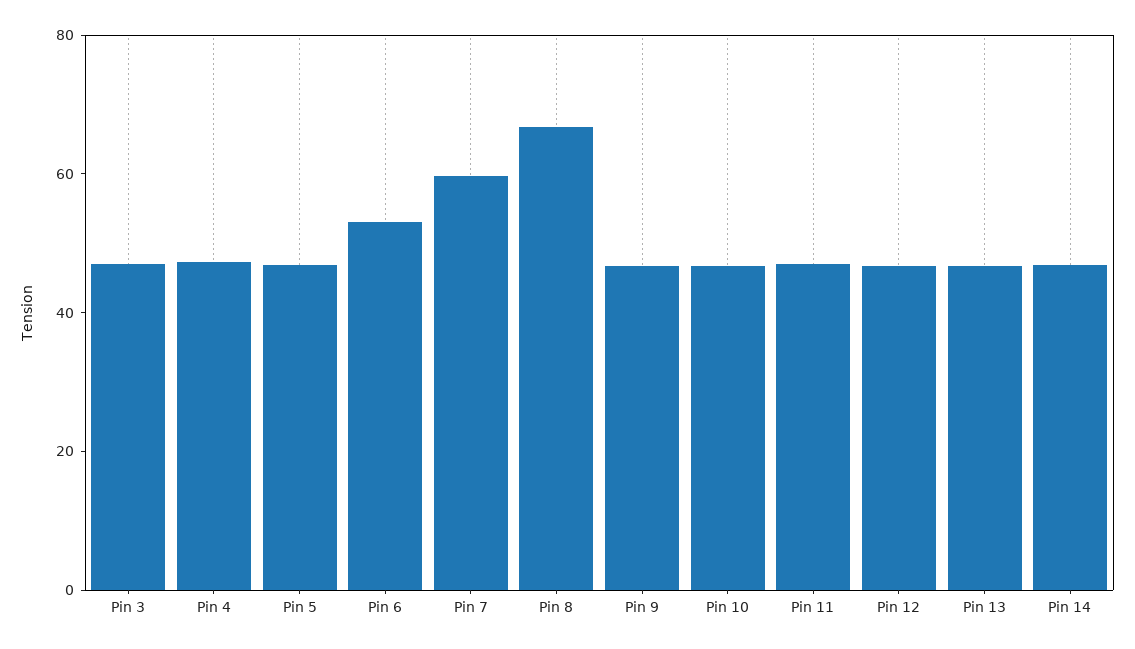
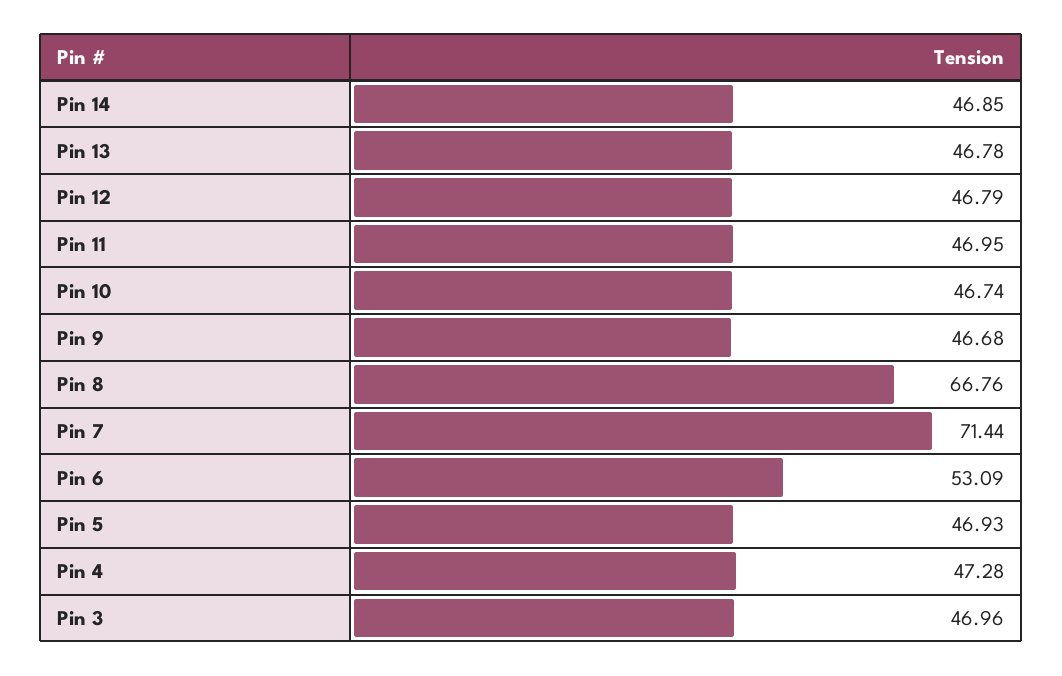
  {
    "Pin 3": 46.96,
    "Pin 4": 47.28,
    "Pin 5": 46.93,
    "Pin 6": 53.09,
-   "Pin 7": 60,
+   "Pin 7": 71.44,
    "Pin 8": 66.76,
    "Pin 9": 46.68,
    "Pin 10": 46.74,
    "Pin 11": 46.95,
    "Pin 12": 46.79,
    "Pin 13": 46.78,
    "Pin 14": 46.85
  }

